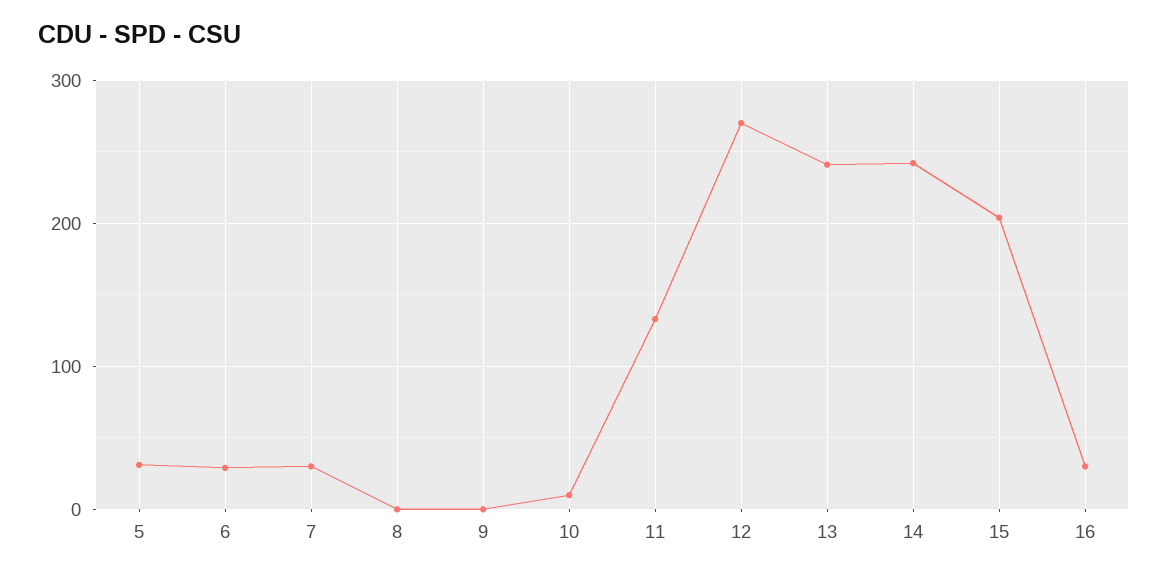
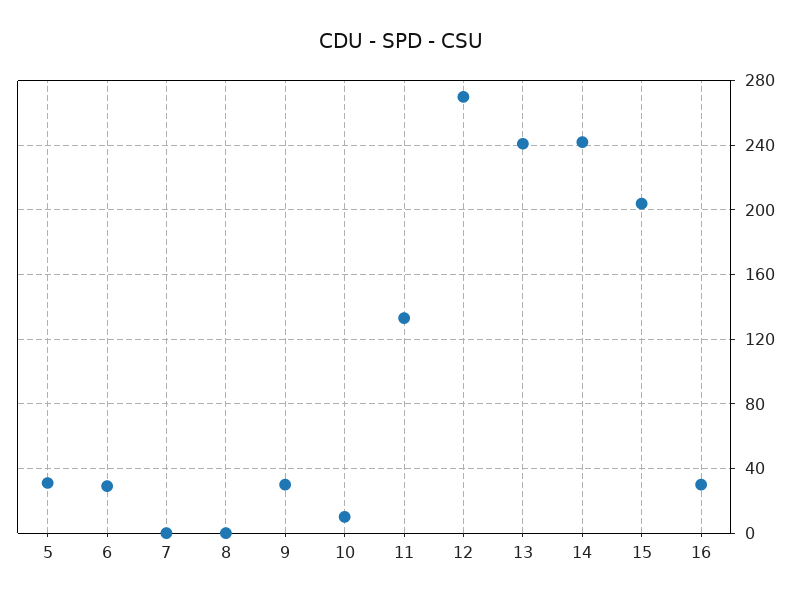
  {
    "5": 30,
    "6": 30,
-   "7": 30,
+   "7": 0,
    "8": 0,
-   "9": 0,
+   "9": 30,
    "10": 10,
    "11": 135,
    "12": 270,
    "13": 240,
    "14": 240,
    "15": 205,
    "16": 30
  }

